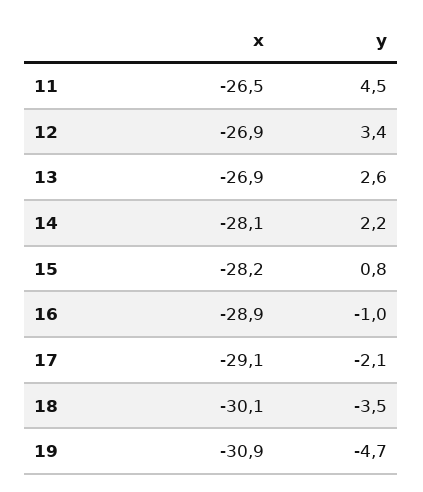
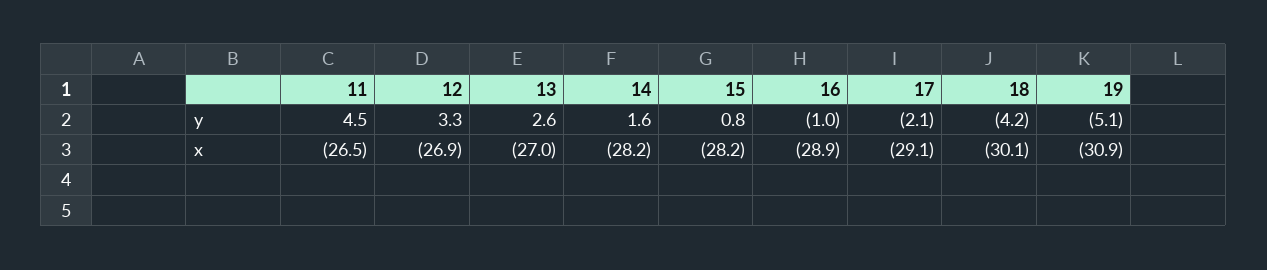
  {
    "x": {
      "11": -26.5,
      "12": -26.9,
-     "13": -26.9,
+     "13": -27,
-     "14": -28.1,
+     "14": -28.2,
      "15": -28.2,
      "16": -28.9,
      "17": -29.1,
      "18": -30.1,
      "19": -30.9
    },
    "y": {
      "11": 4.5,
-     "12": 3.4,
+     "12": 3.3,
      "13": 2.6,
-     "14": 2.2,
+     "14": 1.6,
      "15": 0.8,
      "16": -1,
      "17": -2.1,
-     "18": -3.5,
+     "18": -4.2,
-     "19": -4.7
+     "19": -5.1
    }
  }

